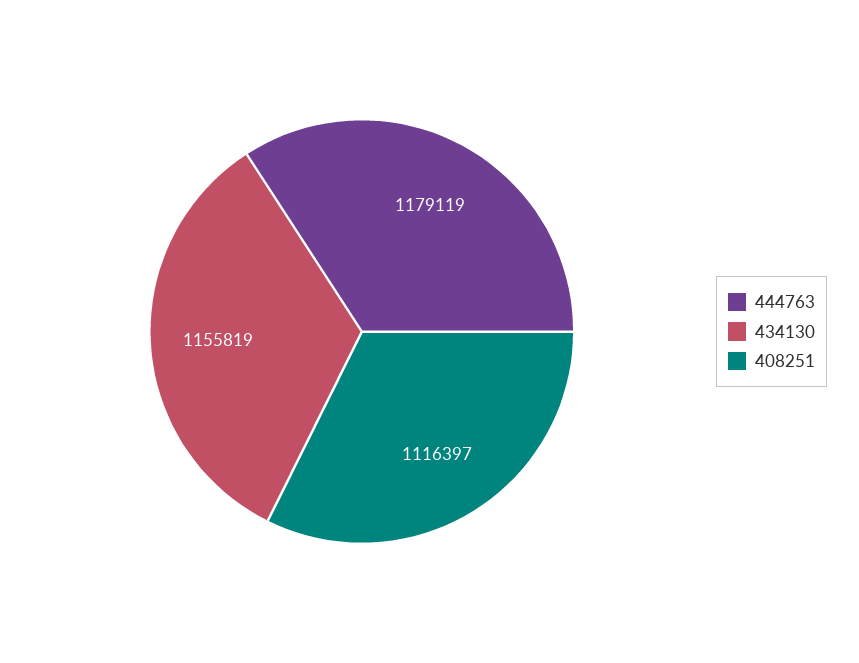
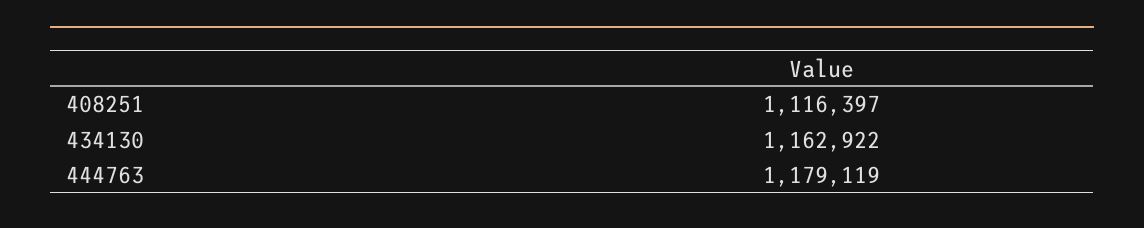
  {
    "444763": 1179119,
-   "434130": 1155819,
+   "434130": 1162922,
    "408251": 1116397
  }

